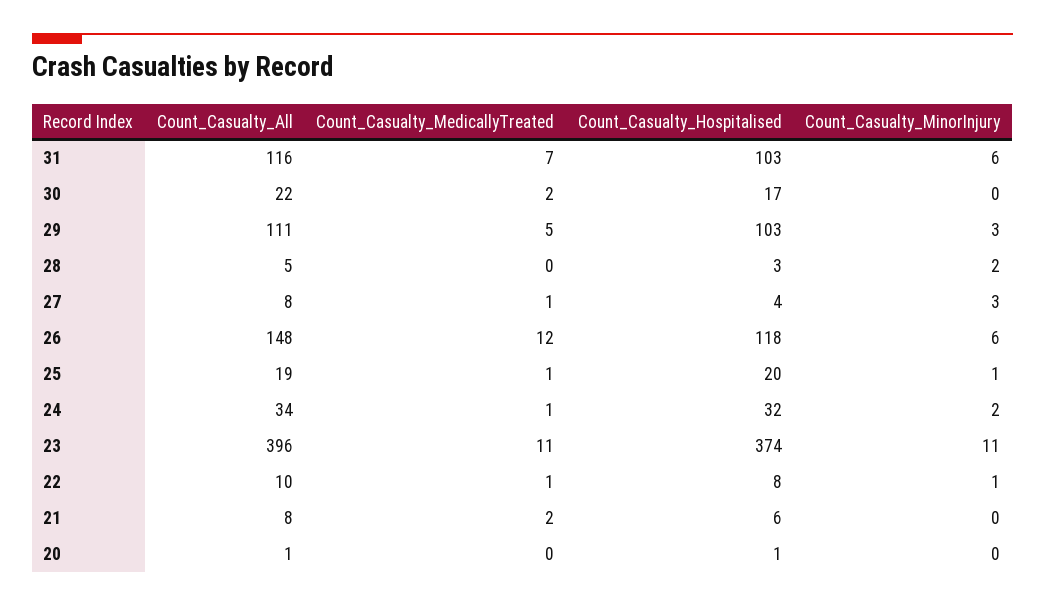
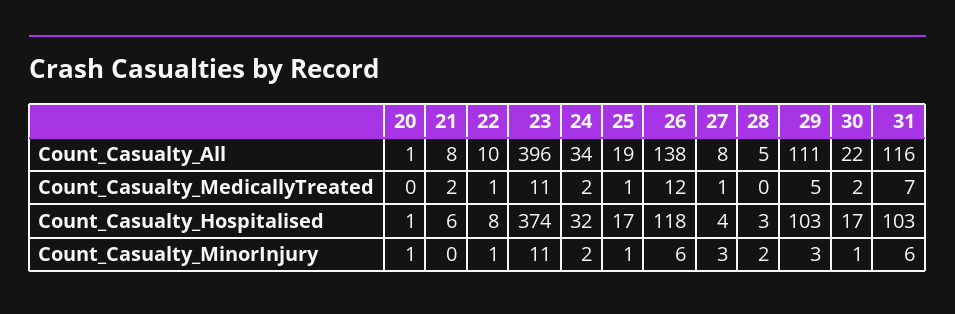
  {
    "Count_Casualty_All": {
      "31": 116,
      "30": 22,
      "29": 111,
      "28": 5,
      "27": 8,
-     "26": 148,
+     "26": 138,
      "25": 19,
      "24": 34,
      "23": 396,
      "22": 10,
      "21": 8,
      "20": 1
    },
    "Count_Casualty_MedicallyTreated": {
      "31": 7,
      "30": 2,
      "29": 5,
      "28": 0,
      "27": 1,
      "26": 12,
      "25": 1,
-     "24": 1,
+     "24": 2,
      "23": 11,
      "22": 1,
      "21": 2,
      "20": 0
    },
    "Count_Casualty_Hospitalised": {
      "31": 103,
      "30": 17,
      "29": 103,
      "28": 3,
      "27": 4,
      "26": 118,
-     "25": 20,
+     "25": 17,
      "24": 32,
      "23": 374,
      "22": 8,
      "21": 6,
      "20": 1
    },
    "Count_Casualty_MinorInjury": {
      "31": 6,
-     "30": 0,
+     "30": 1,
      "29": 3,
      "28": 2,
      "27": 3,
      "26": 6,
      "25": 1,
      "24": 2,
      "23": 11,
      "22": 1,
      "21": 0,
-     "20": 0
+     "20": 1
    }
  }

